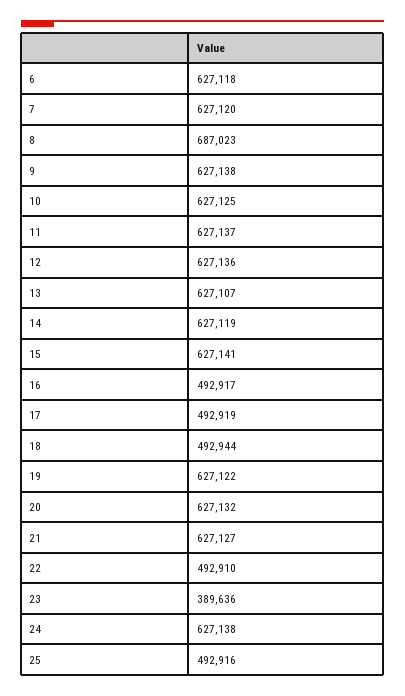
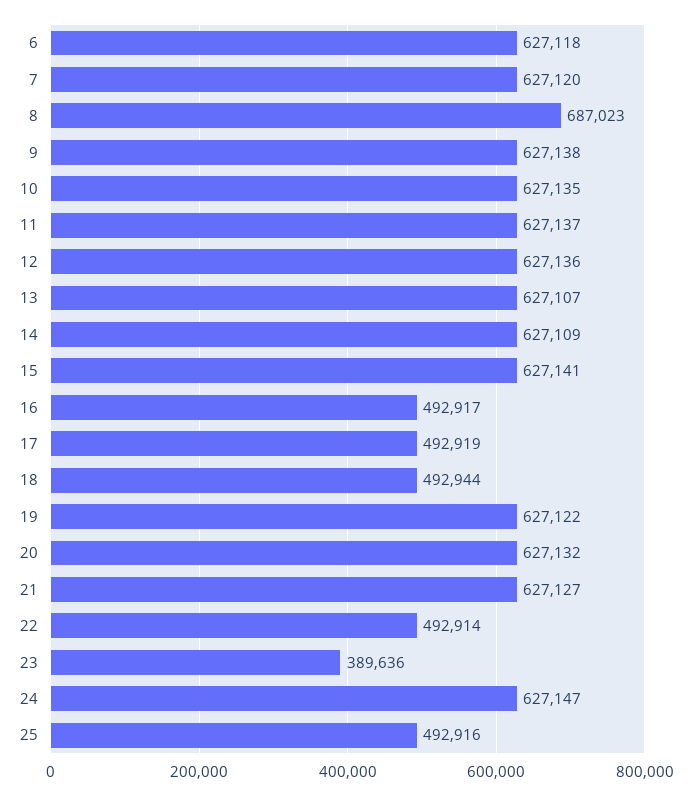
  {
    "6": 627118,
    "7": 627120,
    "8": 687023,
    "9": 627138,
-   "10": 627125,
+   "10": 627135,
    "11": 627137,
    "12": 627136,
    "13": 627107,
-   "14": 627119,
+   "14": 627109,
    "15": 627141,
    "16": 492917,
    "17": 492919,
    "18": 492944,
    "19": 627122,
    "20": 627132,
    "21": 627127,
-   "22": 492910,
+   "22": 492914,
    "23": 389636,
-   "24": 627138,
+   "24": 627147,
    "25": 492916
  }

